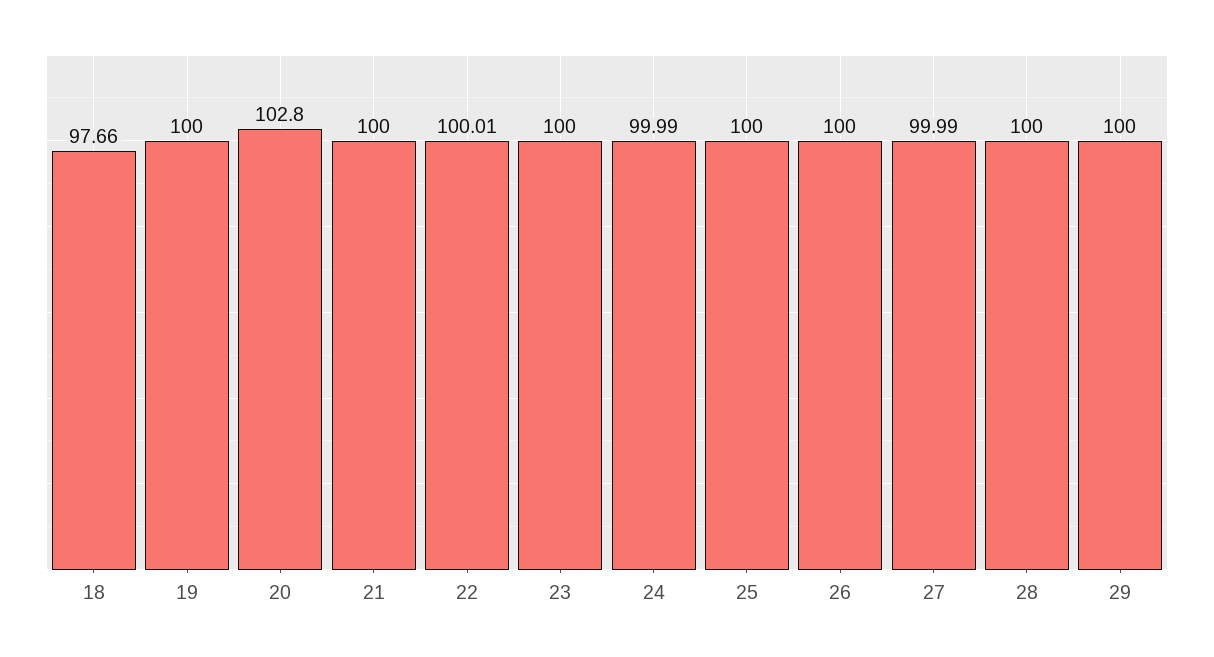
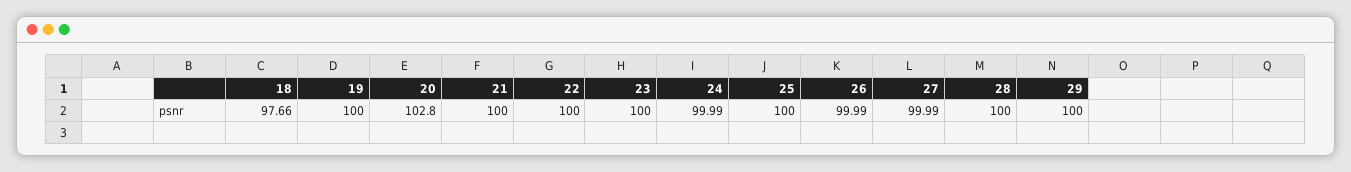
  {
    "18": 97.66,
    "19": 100,
    "20": 102.8,
    "21": 100,
-   "22": 100.01,
+   "22": 100,
    "23": 100,
    "24": 99.99,
    "25": 100,
-   "26": 100,
+   "26": 99.99,
    "27": 99.99,
    "28": 100,
    "29": 100
  }

